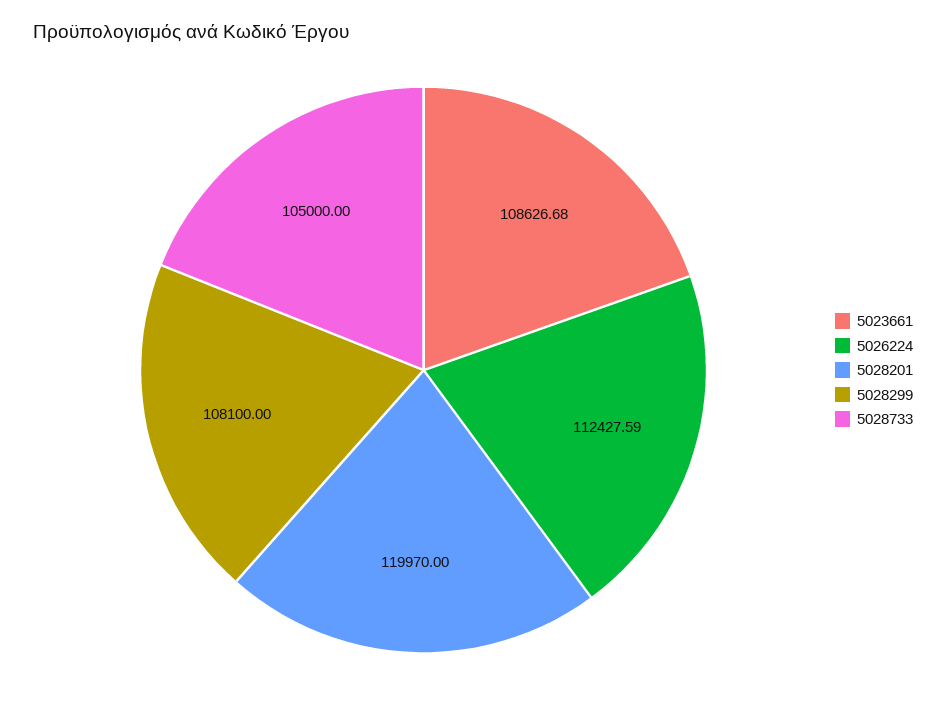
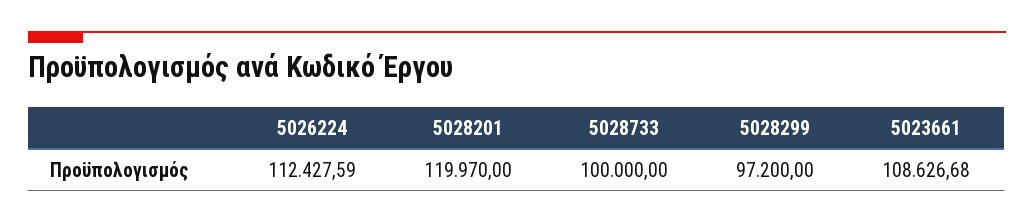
  {
    "5023661": 108626.68,
    "5026224": 112427.59,
    "5028201": 119970,
-   "5028299": 108100,
+   "5028299": 97200,
-   "5028733": 105000
+   "5028733": 100000
  }

